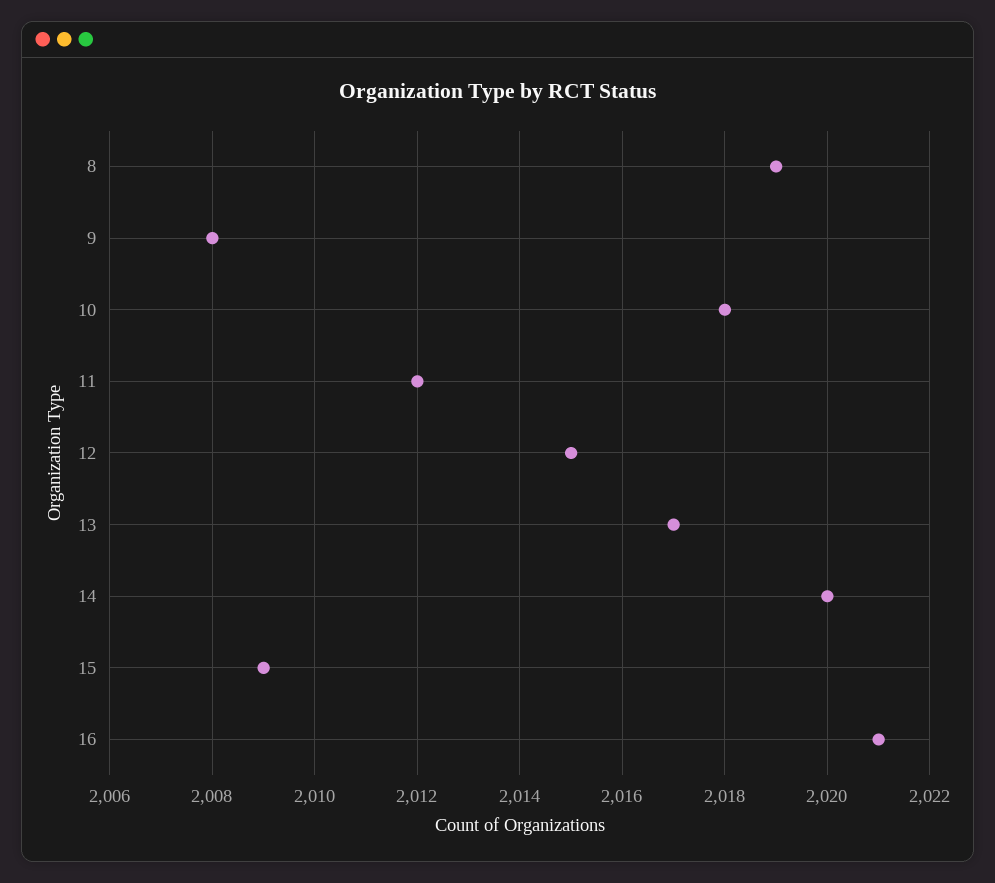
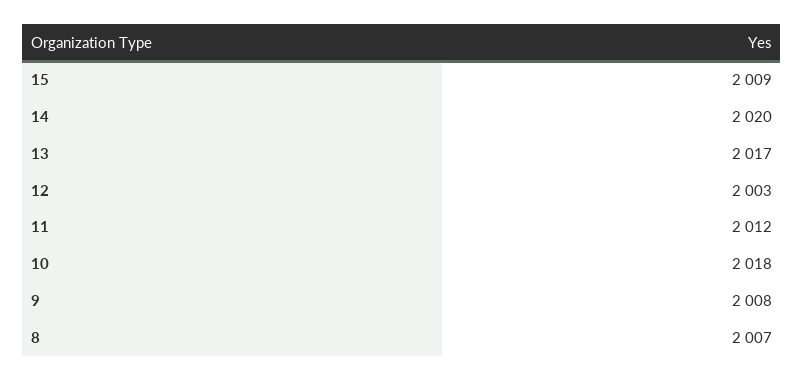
  {
-   "8": 2019,
+   "8": 2007,
    "9": 2008,
    "10": 2018,
    "11": 2012,
-   "12": 2015,
+   "12": 2003,
    "13": 2017,
    "14": 2020,
-   "15": 2009,
+   "15": 2009
-   "16": 2021
  }

